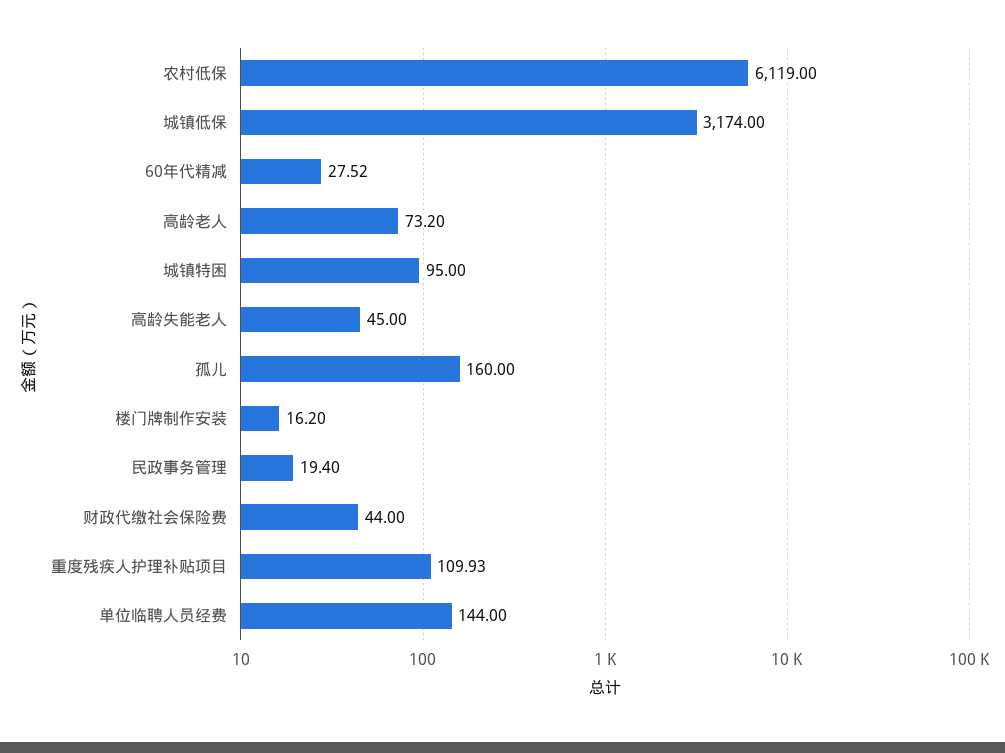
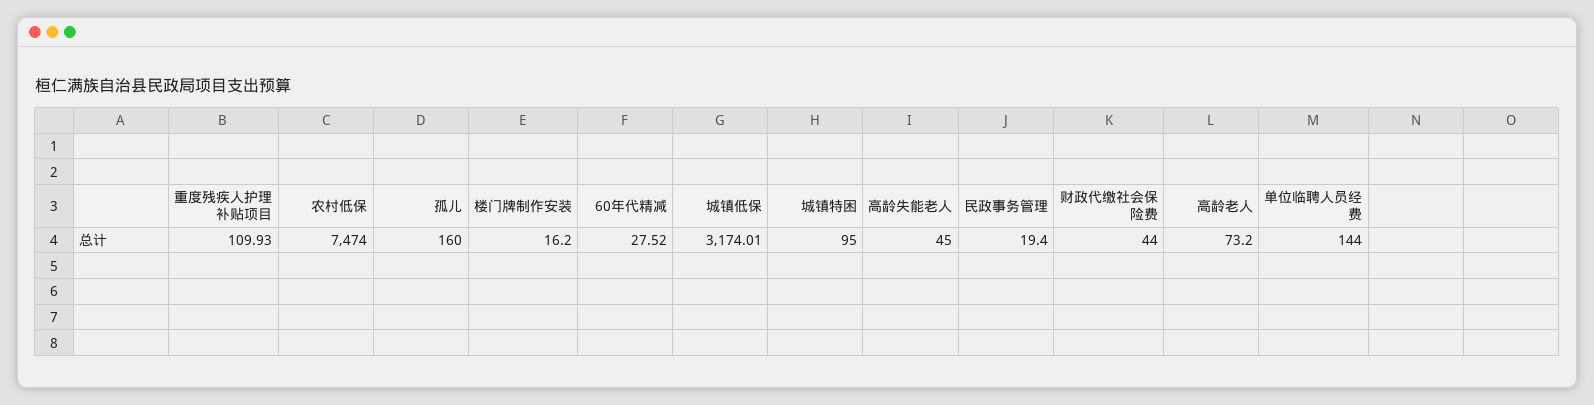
  {
-   "农村低保": 6119,
+   "农村低保": 7474,
-   "城镇低保": 3174,
+   "城镇低保": 3174.01,
    "60年代精减": 27.52,
    "高龄老人": 73.2,
    "城镇特困": 95,
    "高龄失能老人": 45,
    "孤儿": 160,
    "楼门牌制作安装": 16.2,
    "民政事务管理": 19.4,
    "财政代缴社会保险费": 44,
    "重度残疾人护理补贴项目": 109.93,
    "单位临聘人员经费": 144
  }

